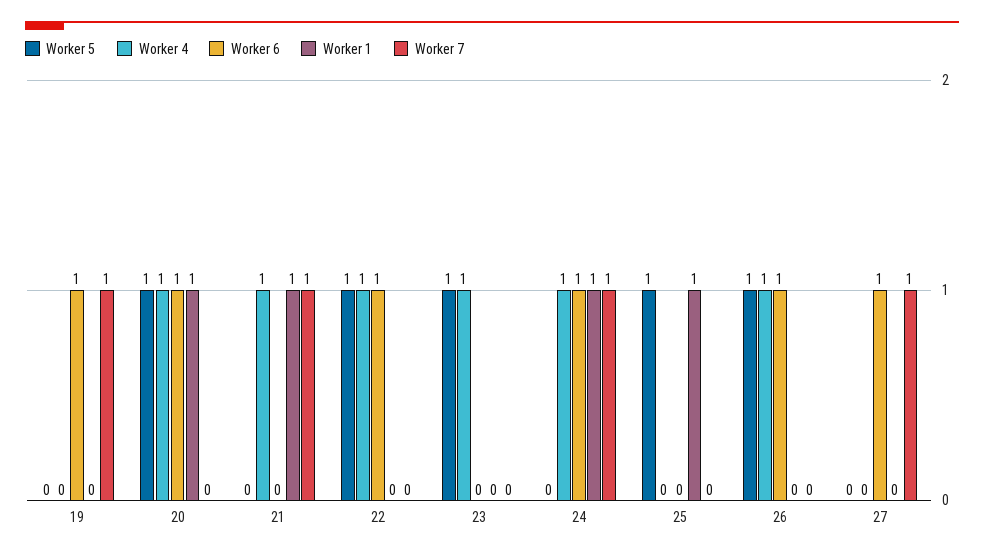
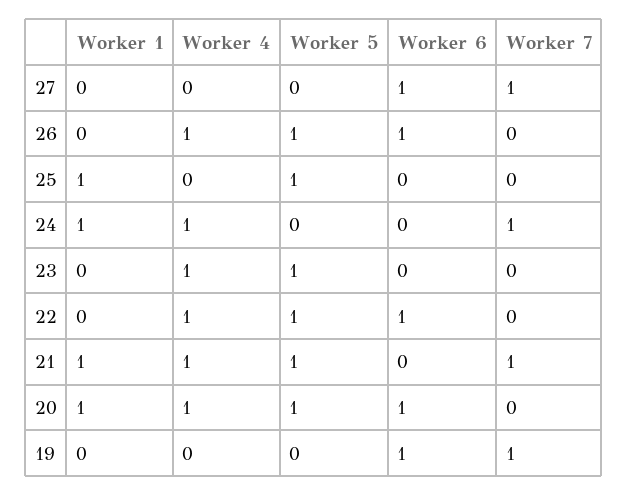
  {
    "Worker 5": {
      "19": 0,
      "20": 1,
-     "21": 0,
+     "21": 1,
      "22": 1,
      "23": 1,
      "24": 0,
      "25": 1,
      "26": 1,
      "27": 0
    },
    "Worker 4": {
      "19": 0,
      "20": 1,
      "21": 1,
      "22": 1,
      "23": 1,
      "24": 1,
      "25": 0,
      "26": 1,
      "27": 0
    },
    "Worker 6": {
      "19": 1,
      "20": 1,
      "21": 0,
      "22": 1,
      "23": 0,
-     "24": 1,
+     "24": 0,
      "25": 0,
      "26": 1,
      "27": 1
    },
    "Worker 1": {
      "19": 0,
      "20": 1,
      "21": 1,
      "22": 0,
      "23": 0,
      "24": 1,
      "25": 1,
      "26": 0,
      "27": 0
    },
    "Worker 7": {
      "19": 1,
      "20": 0,
      "21": 1,
      "22": 0,
      "23": 0,
      "24": 1,
      "25": 0,
      "26": 0,
      "27": 1
    }
  }

